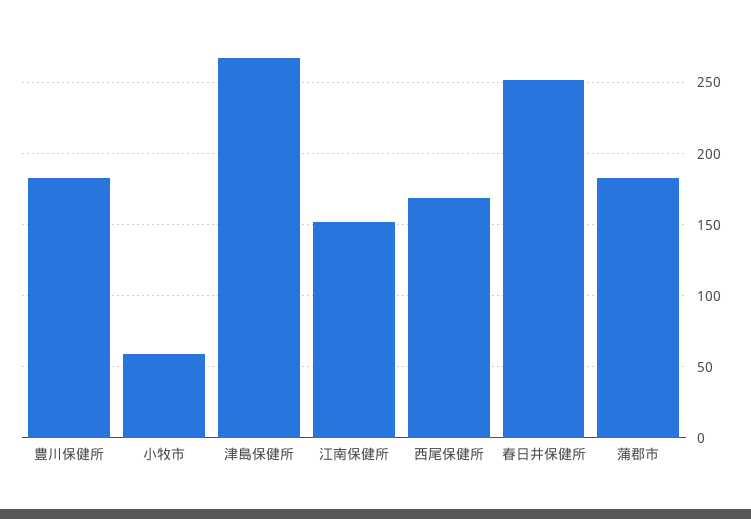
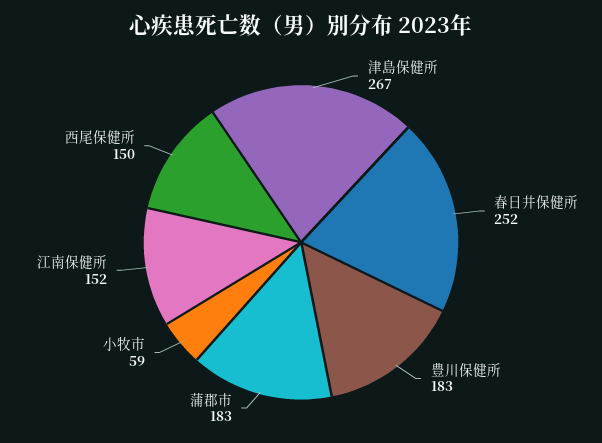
  {
    "豊川保健所": 183,
    "小牧市": 59,
    "津島保健所": 267,
    "江南保健所": 152,
-   "西尾保健所": 170,
+   "西尾保健所": 150,
    "春日井保健所": 252,
    "蒲郡市": 183
  }

